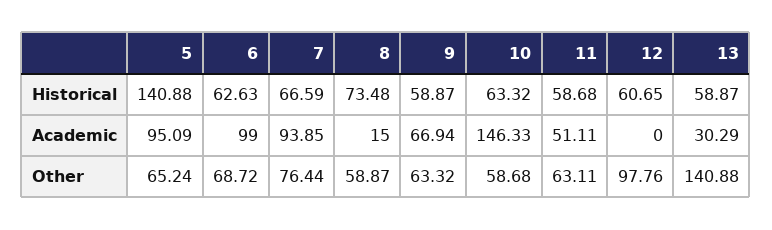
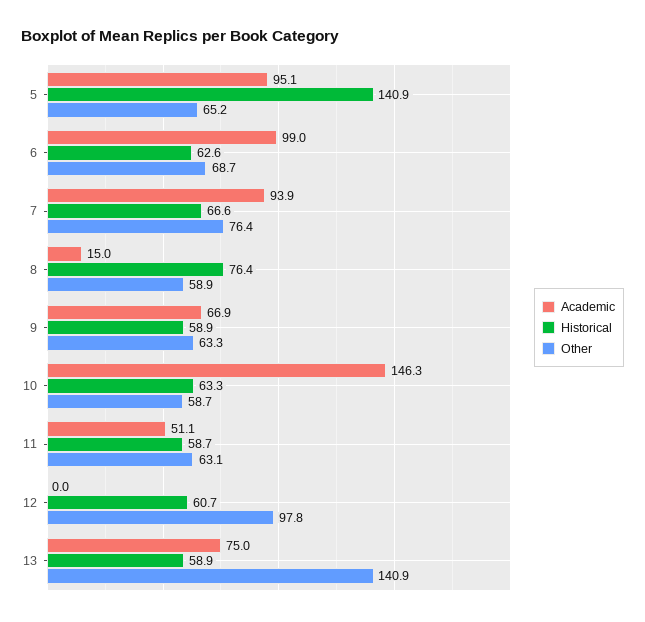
  {
    "Historical": {
      "5": 140.88,
      "6": 62.63,
      "7": 66.59,
-     "8": 73.48,
+     "8": 76.4,
      "9": 58.87,
      "10": 63.32,
      "11": 58.68,
      "12": 60.65,
      "13": 58.87
    },
    "Academic": {
      "5": 95.09,
      "6": 99,
      "7": 93.85,
      "8": 15,
      "9": 66.94,
      "10": 146.33,
      "11": 51.11,
      "12": 0,
-     "13": 30.29
+     "13": 75
    },
    "Other": {
      "5": 65.24,
      "6": 68.72,
      "7": 76.44,
      "8": 58.87,
      "9": 63.32,
      "10": 58.68,
      "11": 63.11,
      "12": 97.76,
      "13": 140.88
    }
  }

